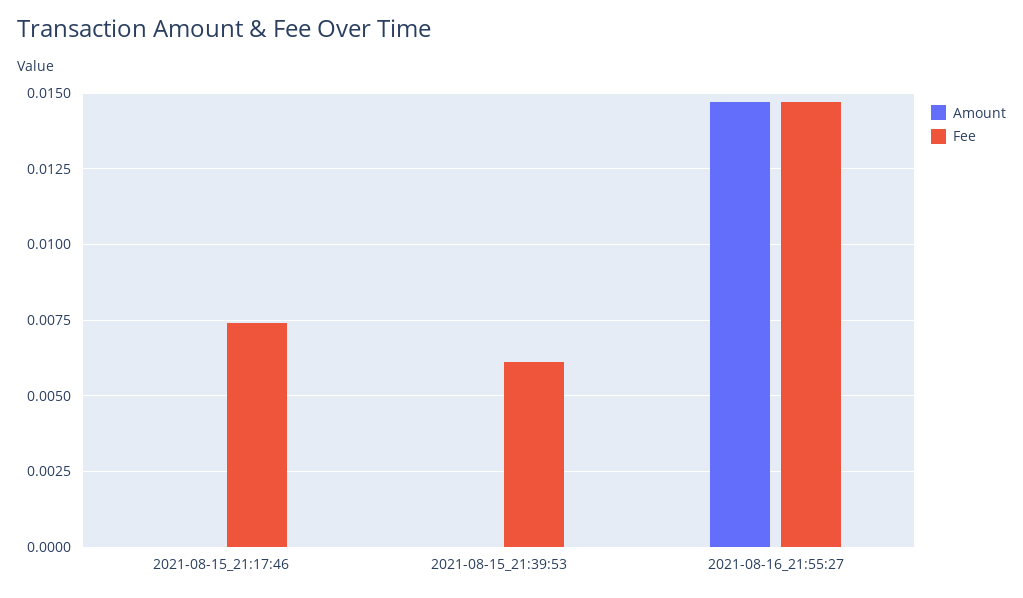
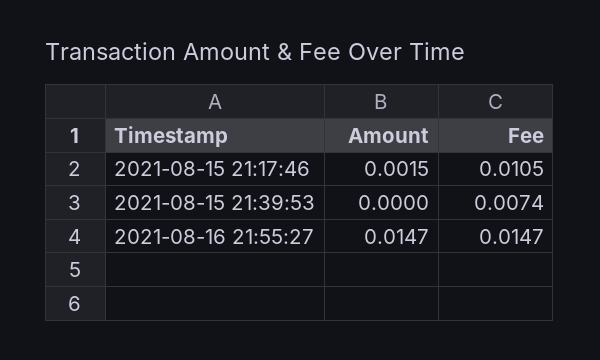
  {
    "Amount": {
-     "2021-08-15_21:17:46": 0,
+     "2021-08-15_21:17:46": 0.0015,
      "2021-08-15_21:39:53": 0,
      "2021-08-16_21:55:27": 0.0147
    },
    "Fee": {
-     "2021-08-15_21:17:46": 0.0075,
+     "2021-08-15_21:17:46": 0.0105,
-     "2021-08-15_21:39:53": 0.006,
+     "2021-08-15_21:39:53": 0.0074,
      "2021-08-16_21:55:27": 0.0147
    }
  }

